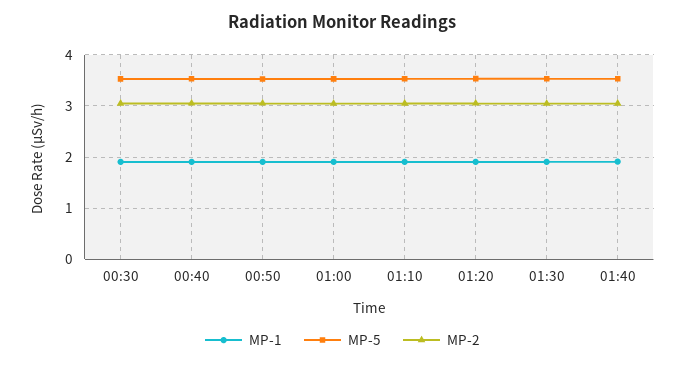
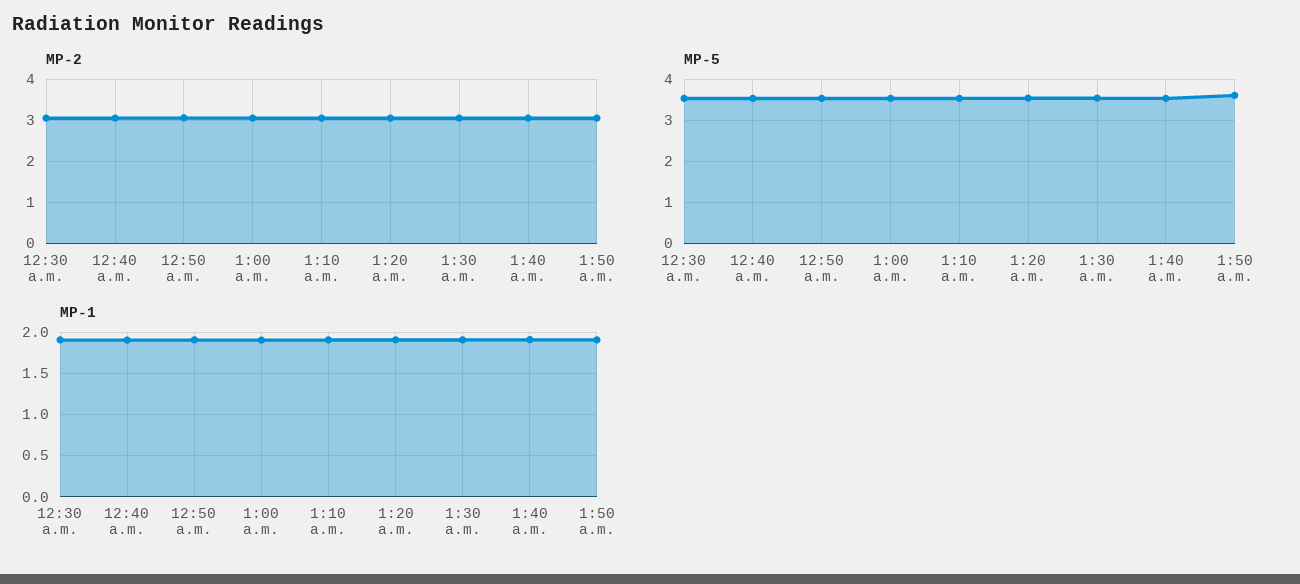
  {
    "MP-1": {
      "00:30": 1.9,
      "00:40": 1.9,
      "00:50": 1.9,
      "01:00": 1.9,
      "01:10": 1.9,
      "01:20": 1.9,
      "01:30": 1.9,
-     "01:40": 1.9
+     "01:40": 1.9,
+     "1:50 a.m.": 1.9
    },
    "MP-5": {
      "00:30": 3.6,
      "00:40": 3.6,
      "00:50": 3.6,
      "01:00": 3.6,
      "01:10": 3.6,
      "01:20": 3.6,
      "01:30": 3.6,
-     "01:40": 3.6
+     "01:40": 3.6,
+     "1:50 a.m.": 3.6
    },
    "MP-2": {
      "00:30": 3,
      "00:40": 3,
      "00:50": 3,
      "01:00": 3,
      "01:10": 3,
      "01:20": 3,
      "01:30": 3,
-     "01:40": 3
+     "01:40": 3,
+     "1:50 a.m.": 3
    }
  }

